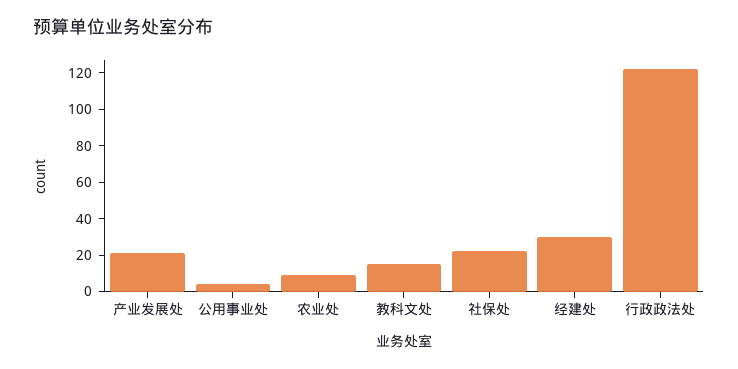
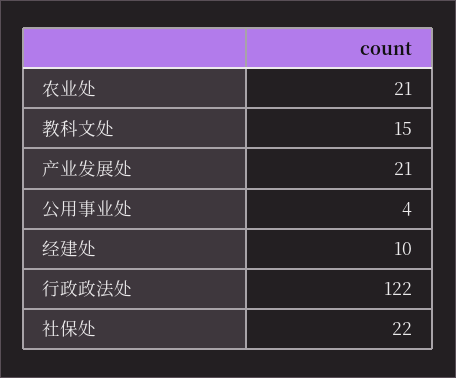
  {
    "产业发展处": 21,
    "公用事业处": 4,
-   "农业处": 10,
+   "农业处": 21,
    "教科文处": 15,
    "社保处": 22,
-   "经建处": 30,
+   "经建处": 10,
    "行政政法处": 122
  }

